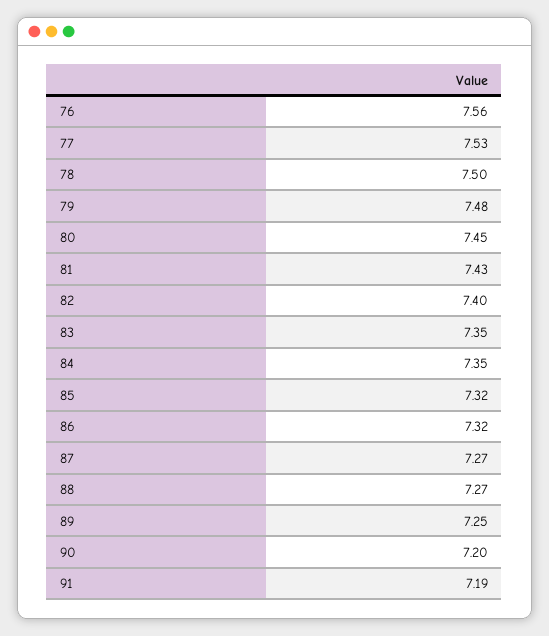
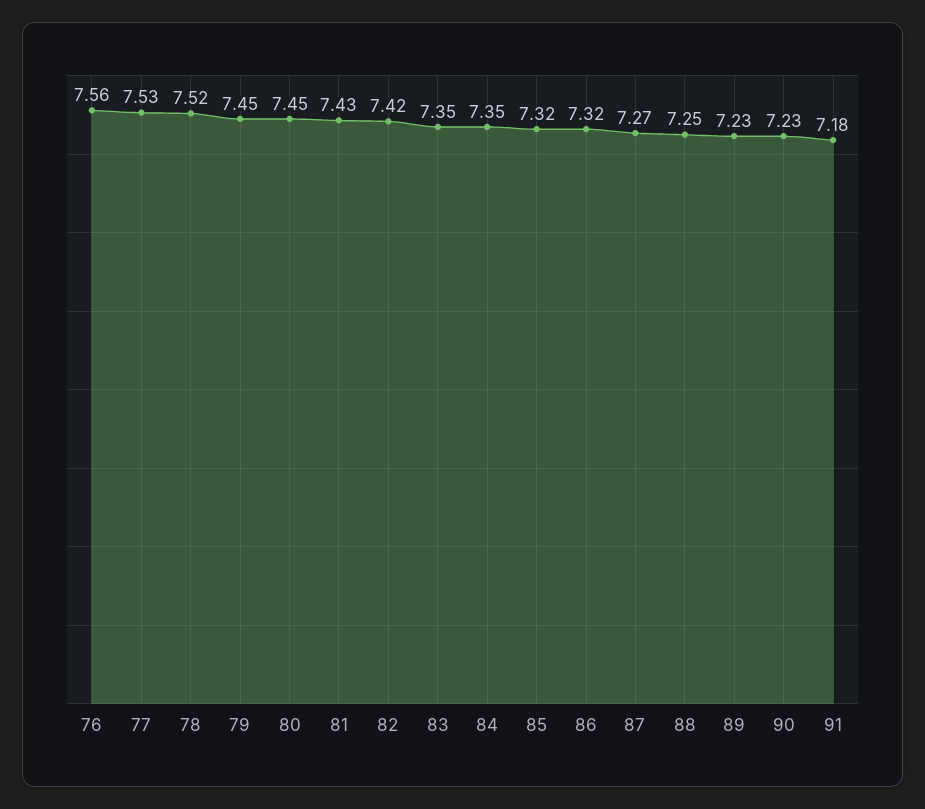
  {
    "76": 7.56,
    "77": 7.53,
-   "78": 7.5,
+   "78": 7.52,
-   "79": 7.48,
+   "79": 7.45,
    "80": 7.45,
    "81": 7.43,
-   "82": 7.4,
+   "82": 7.42,
    "83": 7.35,
    "84": 7.35,
    "85": 7.32,
    "86": 7.32,
    "87": 7.27,
-   "88": 7.27,
+   "88": 7.25,
-   "89": 7.25,
+   "89": 7.23,
-   "90": 7.2,
+   "90": 7.23,
-   "91": 7.19
+   "91": 7.18
  }

